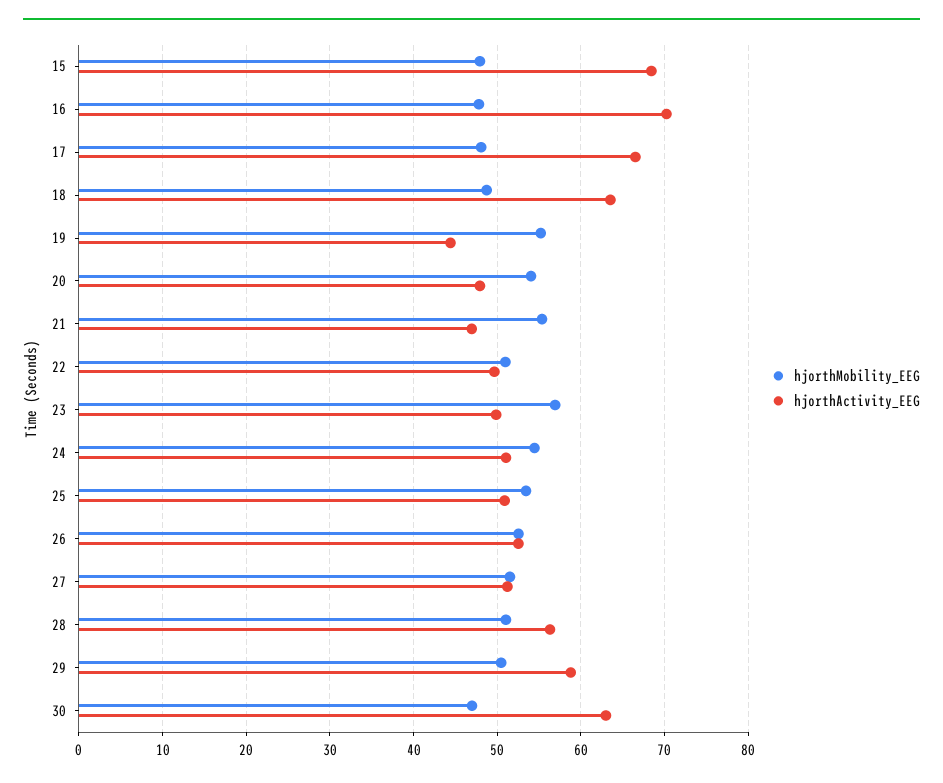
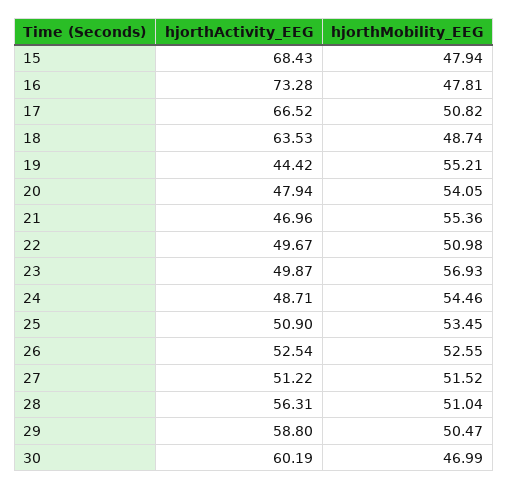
  {
    "hjorthMobility_EEG": {
      "15": 47.94,
      "16": 47.81,
-     "17": 48,
+     "17": 50.82,
      "18": 48.74,
      "19": 55.21,
      "20": 54.05,
      "21": 55.36,
      "22": 50.98,
      "23": 56.93,
      "24": 54.46,
      "25": 53.45,
      "26": 52.55,
      "27": 51.52,
      "28": 51.04,
      "29": 50.47,
      "30": 46.99
    },
    "hjorthActivity_EEG": {
      "15": 68.43,
-     "16": 70,
+     "16": 73.28,
      "17": 66.52,
      "18": 63.53,
      "19": 44.42,
      "20": 47.94,
      "21": 46.96,
      "22": 49.67,
      "23": 49.87,
-     "24": 51,
+     "24": 48.71,
      "25": 50.9,
      "26": 52.54,
      "27": 51.22,
      "28": 56.31,
      "29": 58.8,
-     "30": 63
+     "30": 60.19
    }
  }

